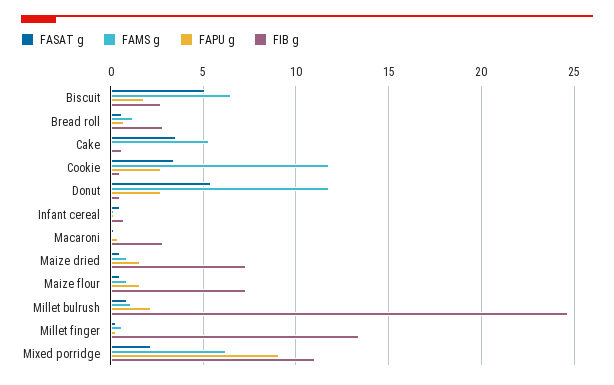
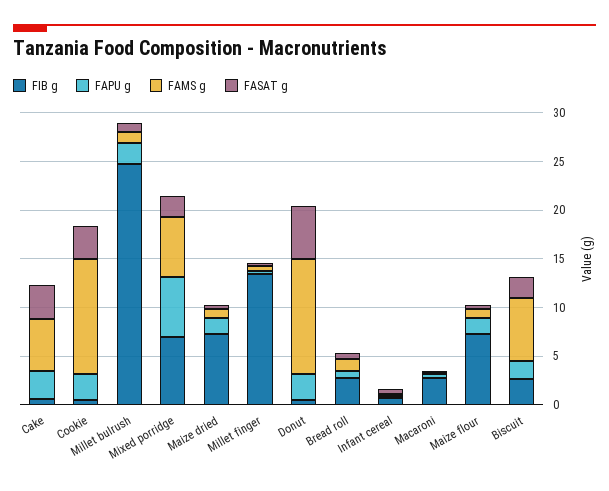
  {
    "FASAT g": {
-     "Biscuit": 5,
+     "Biscuit": 2,
      "Bread roll": 0.5,
      "Cake": 3.5,
      "Cookie": 3.5,
      "Donut": 5.5,
      "Infant cereal": 0.5,
      "Macaroni": 0,
      "Maize dried": 0.5,
      "Maize flour": 0.5,
      "Millet bulrush": 1,
      "Millet finger": 0.5,
      "Mixed porridge": 2
    },
    "FAMS g": {
      "Biscuit": 6.5,
      "Bread roll": 1,
      "Cake": 5.5,
      "Cookie": 12,
      "Donut": 12,
      "Infant cereal": 0,
      "Macaroni": 0,
      "Maize dried": 1,
      "Maize flour": 1,
      "Millet bulrush": 1,
      "Millet finger": 0.5,
      "Mixed porridge": 6
    },
    "FAPU g": {
      "Biscuit": 2,
      "Bread roll": 0.5,
-     "Cake": 0,
+     "Cake": 3,
      "Cookie": 2.5,
      "Donut": 2.5,
      "Infant cereal": 0,
      "Macaroni": 0.5,
      "Maize dried": 1.5,
      "Maize flour": 1.5,
      "Millet bulrush": 2,
      "Millet finger": 0.5,
-     "Mixed porridge": 9
+     "Mixed porridge": 6
    },
    "FIB g": {
      "Biscuit": 2.5,
      "Bread roll": 3,
      "Cake": 0.5,
      "Cookie": 0.5,
      "Donut": 0.5,
      "Infant cereal": 0.5,
      "Macaroni": 3,
      "Maize dried": 7.5,
      "Maize flour": 7.5,
      "Millet bulrush": 24.5,
      "Millet finger": 13.5,
-     "Mixed porridge": 11
+     "Mixed porridge": 7
    }
  }

